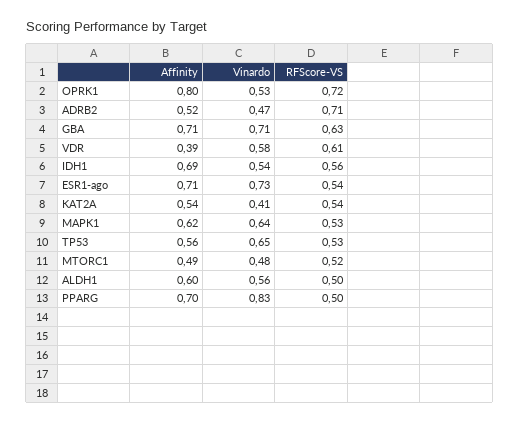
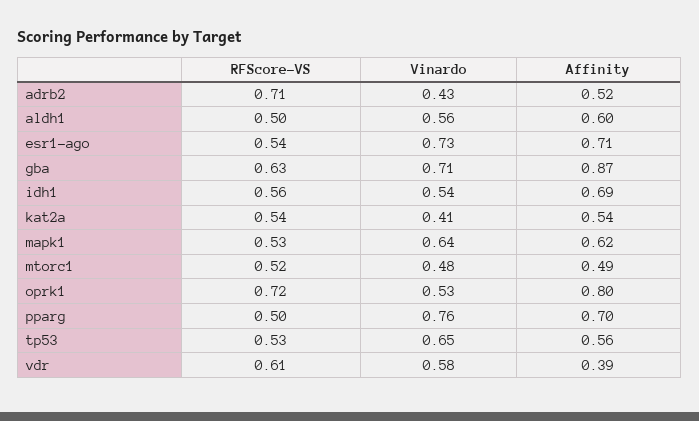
  {
    "Affinity": {
      "OPRK1": 0.8,
      "ADRB2": 0.52,
-     "GBA": 0.71,
+     "GBA": 0.87,
      "VDR": 0.39,
      "IDH1": 0.69,
      "ESR1-ago": 0.71,
      "KAT2A": 0.54,
      "MAPK1": 0.62,
      "TP53": 0.56,
      "MTORC1": 0.49,
      "ALDH1": 0.6,
      "PPARG": 0.7
    },
    "Vinardo": {
      "OPRK1": 0.53,
-     "ADRB2": 0.47,
+     "ADRB2": 0.43,
      "GBA": 0.71,
      "VDR": 0.58,
      "IDH1": 0.54,
      "ESR1-ago": 0.73,
      "KAT2A": 0.41,
      "MAPK1": 0.64,
      "TP53": 0.65,
      "MTORC1": 0.48,
      "ALDH1": 0.56,
-     "PPARG": 0.83
+     "PPARG": 0.76
    },
    "RFScore-VS": {
      "OPRK1": 0.72,
      "ADRB2": 0.71,
      "GBA": 0.63,
      "VDR": 0.61,
      "IDH1": 0.56,
      "ESR1-ago": 0.54,
      "KAT2A": 0.54,
      "MAPK1": 0.53,
      "TP53": 0.53,
      "MTORC1": 0.52,
      "ALDH1": 0.5,
      "PPARG": 0.5
    }
  }

